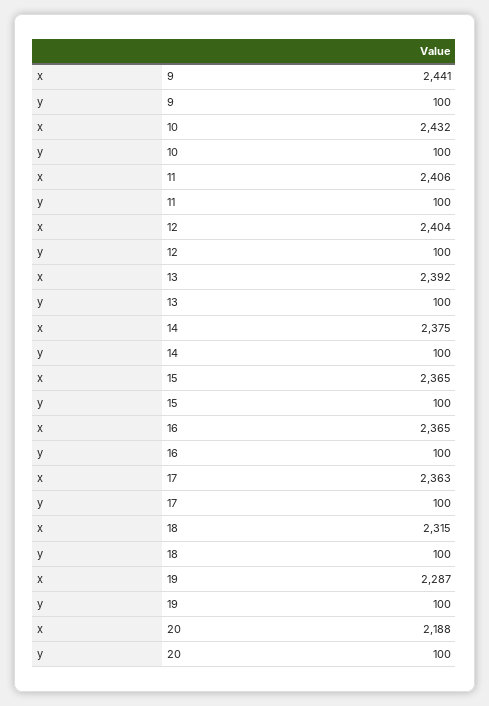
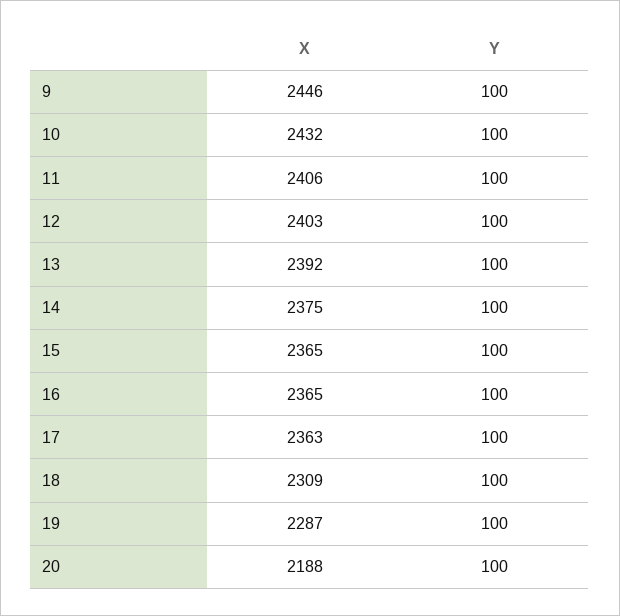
  {
    "x": {
-     "9": 2441,
+     "9": 2446,
      "10": 2432,
      "11": 2406,
-     "12": 2404,
+     "12": 2403,
      "13": 2392,
      "14": 2375,
      "15": 2365,
      "16": 2365,
      "17": 2363,
-     "18": 2315,
+     "18": 2309,
      "19": 2287,
      "20": 2188
    },
    "y": {
      "9": 100,
      "10": 100,
      "11": 100,
      "12": 100,
      "13": 100,
      "14": 100,
      "15": 100,
      "16": 100,
      "17": 100,
      "18": 100,
      "19": 100,
      "20": 100
    }
  }

